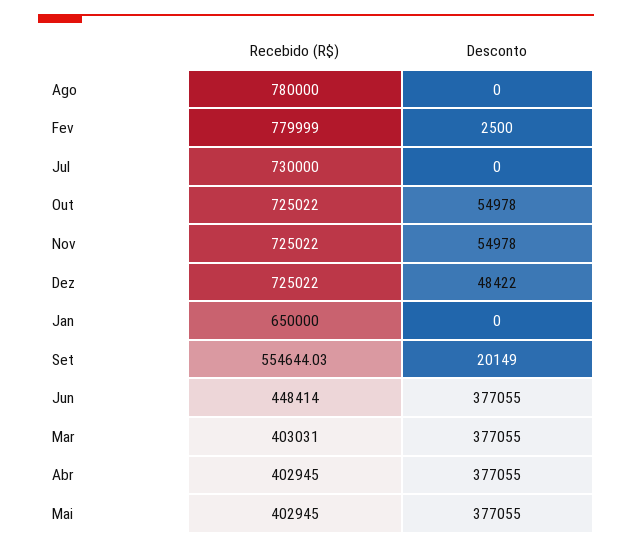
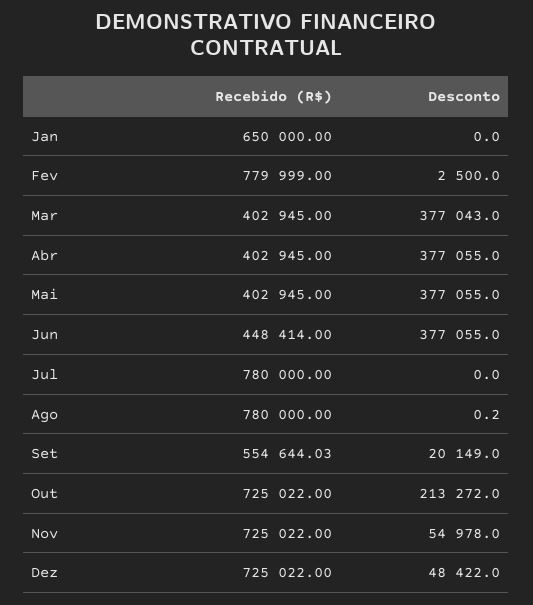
  {
    "Recebido (R$)": {
      "Ago": 780000,
      "Fev": 779999,
-     "Jul": 730000,
+     "Jul": 780000,
      "Out": 725022,
      "Nov": 725022,
      "Dez": 725022,
      "Jan": 650000,
      "Set": 554644.03,
      "Jun": 448414,
-     "Mar": 403031,
+     "Mar": 402945,
      "Abr": 402945,
      "Mai": 402945
    },
    "Desconto": {
-     "Ago": 0,
+     "Ago": 0.2,
      "Fev": 2500,
      "Jul": 0,
-     "Out": 54978,
+     "Out": 213272,
      "Nov": 54978,
      "Dez": 48422,
      "Jan": 0,
      "Set": 20149,
      "Jun": 377055,
-     "Mar": 377055,
+     "Mar": 377043,
      "Abr": 377055,
      "Mai": 377055
    }
  }

